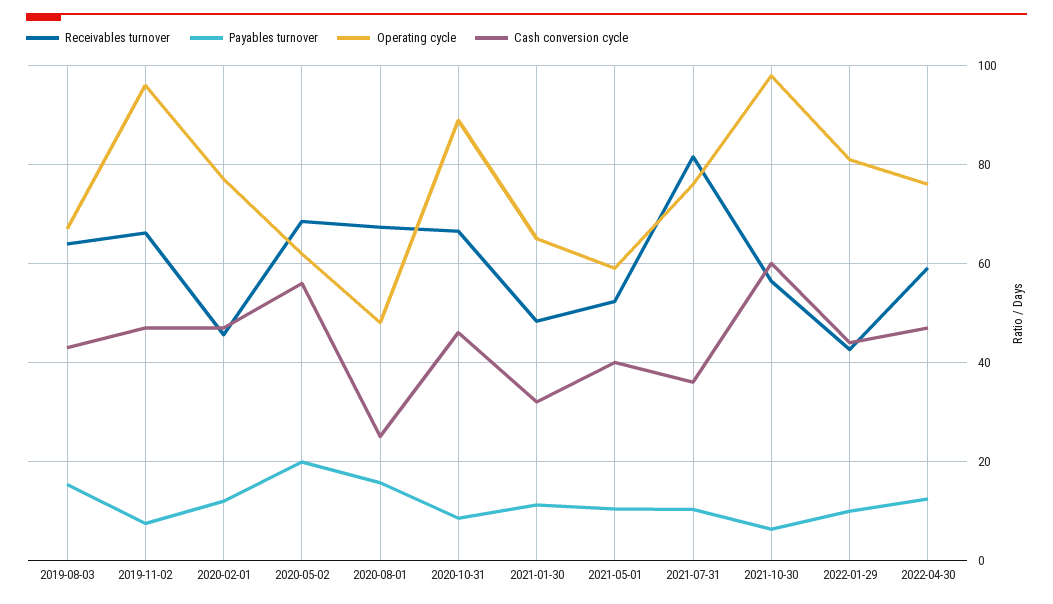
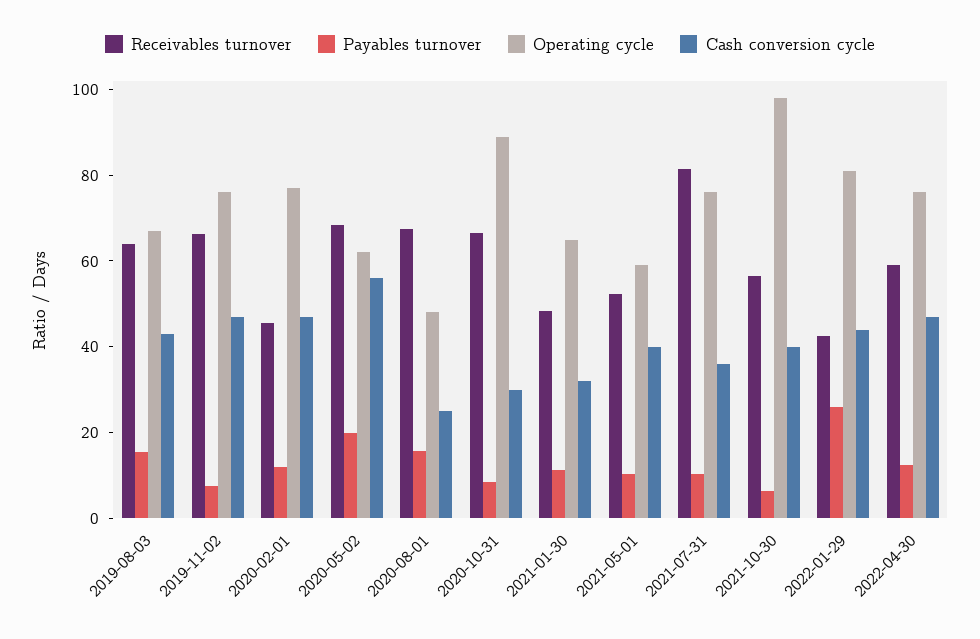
  {
    "Receivables turnover": {
      "2019-08-03": 64,
      "2019-11-02": 66,
      "2020-02-01": 46,
      "2020-05-02": 68,
      "2020-08-01": 68,
      "2020-10-31": 66,
      "2021-01-30": 48,
      "2021-05-01": 52,
      "2021-07-31": 82,
      "2021-10-30": 56,
      "2022-01-29": 42,
      "2022-04-30": 60
    },
    "Payables turnover": {
      "2019-08-03": 16,
      "2019-11-02": 8,
      "2020-02-01": 12,
      "2020-05-02": 20,
      "2020-08-01": 16,
      "2020-10-31": 8,
      "2021-01-30": 12,
      "2021-05-01": 10,
      "2021-07-31": 10,
      "2021-10-30": 6,
-     "2022-01-29": 10,
+     "2022-01-29": 25,
      "2022-04-30": 12
    },
    "Operating cycle": {
      "2019-08-03": 68,
-     "2019-11-02": 96,
+     "2019-11-02": 75,
      "2020-02-01": 78,
      "2020-05-02": 62,
      "2020-08-01": 48,
      "2020-10-31": 90,
      "2021-01-30": 66,
      "2021-05-01": 60,
      "2021-07-31": 76,
      "2021-10-30": 98,
      "2022-01-29": 82,
      "2022-04-30": 76
    },
    "Cash conversion cycle": {
      "2019-08-03": 44,
      "2019-11-02": 48,
      "2020-02-01": 48,
      "2020-05-02": 56,
      "2020-08-01": 26,
-     "2020-10-31": 46,
+     "2020-10-31": 30,
      "2021-01-30": 32,
      "2021-05-01": 40,
      "2021-07-31": 36,
-     "2021-10-30": 60,
+     "2021-10-30": 40,
      "2022-01-29": 44,
      "2022-04-30": 48
    }
  }

